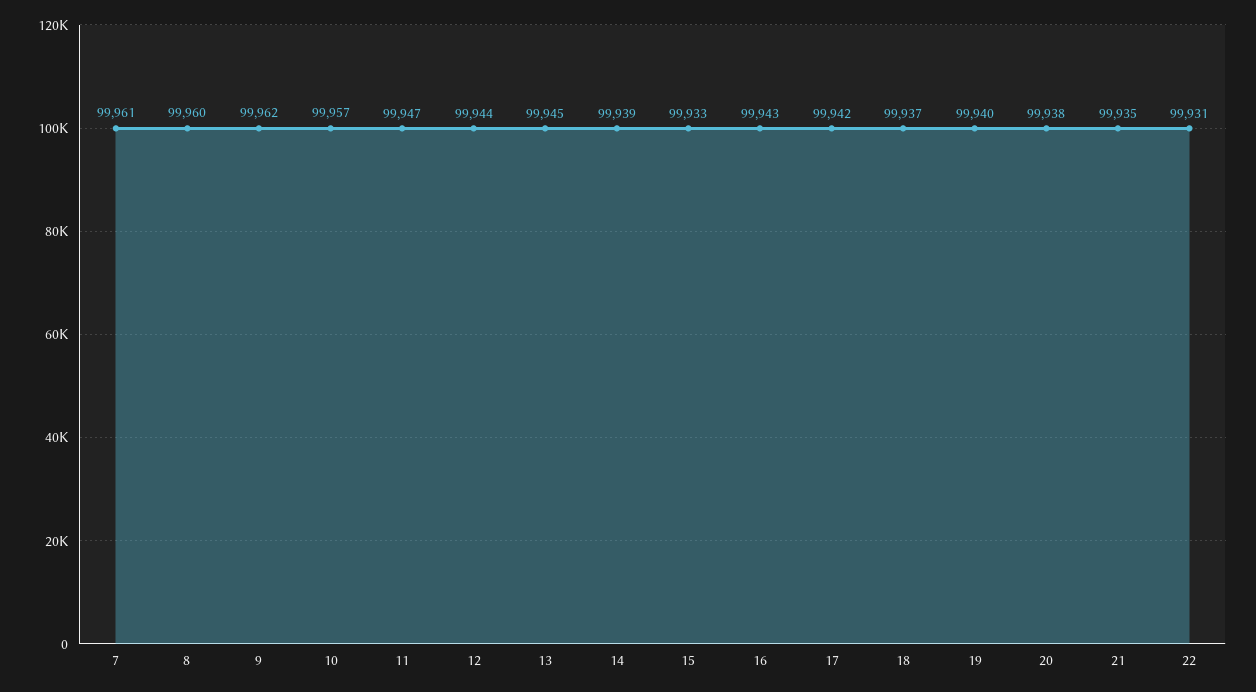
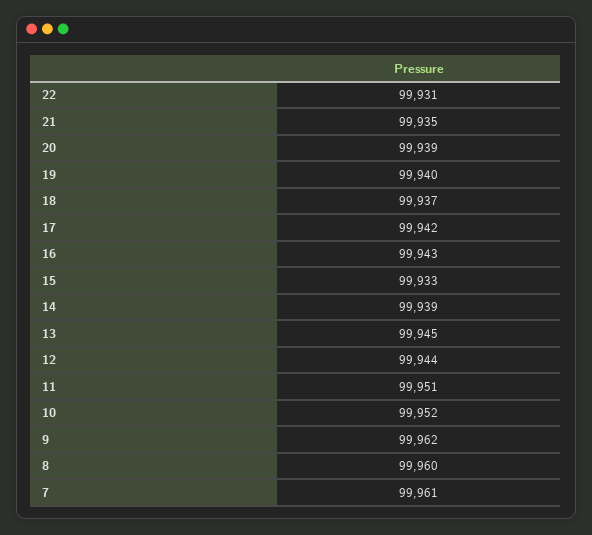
  {
    "7": 99961,
    "8": 99960,
    "9": 99962,
-   "10": 99957,
+   "10": 99952,
-   "11": 99947,
+   "11": 99951,
    "12": 99944,
    "13": 99945,
    "14": 99939,
    "15": 99933,
    "16": 99943,
    "17": 99942,
    "18": 99937,
    "19": 99940,
-   "20": 99938,
+   "20": 99939,
    "21": 99935,
    "22": 99931
  }

